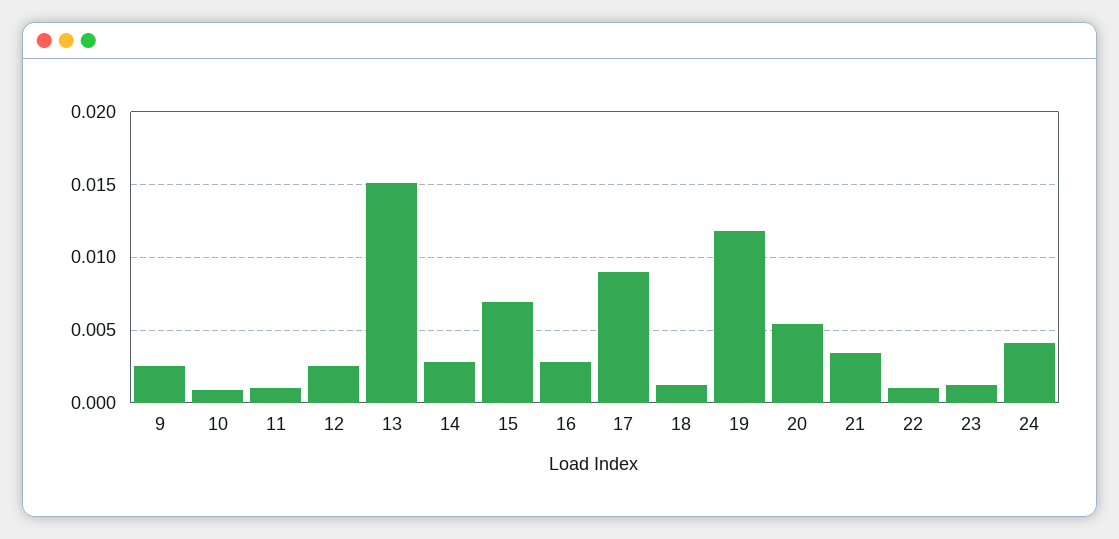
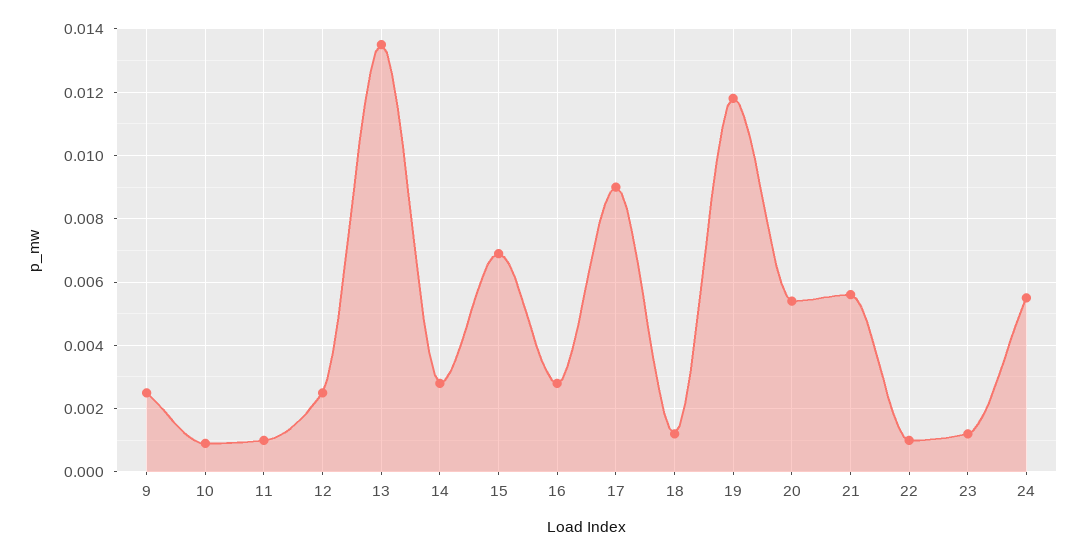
  {
    "9": 0.0025,
    "10": 0.001,
    "11": 0.001,
    "12": 0.0025,
-   "13": 0.015,
+   "13": 0.0135,
    "14": 0.003,
    "15": 0.007,
    "16": 0.003,
    "17": 0.009,
    "18": 0.001,
    "19": 0.012,
    "20": 0.0055,
-   "21": 0.0035,
+   "21": 0.0055,
    "22": 0.001,
    "23": 0.001,
-   "24": 0.004
+   "24": 0.0055
  }

